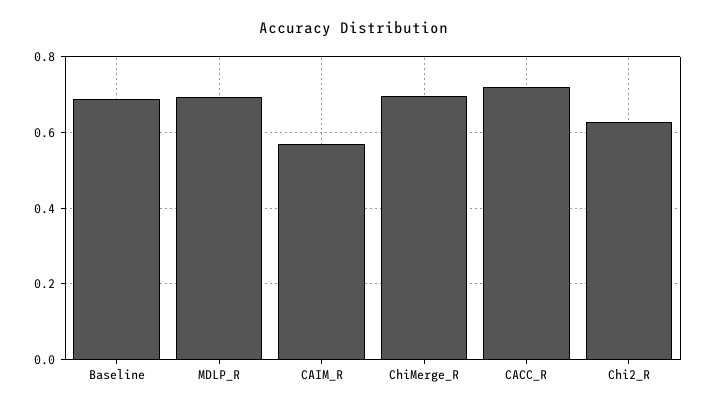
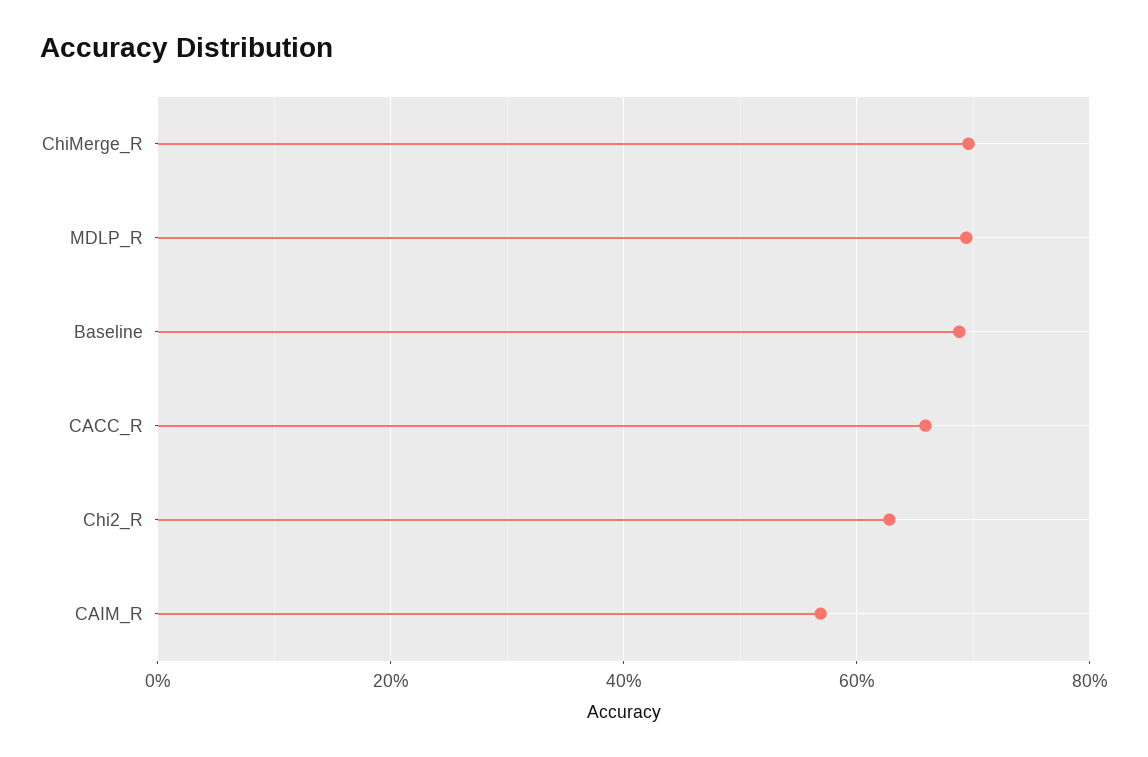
  {
    "Baseline": 0.68,
    "MDLP_R": 0.7,
    "CAIM_R": 0.56,
    "ChiMerge_R": 0.7,
-   "CACC_R": 0.72,
+   "CACC_R": 0.66,
    "Chi2_R": 0.62
  }

